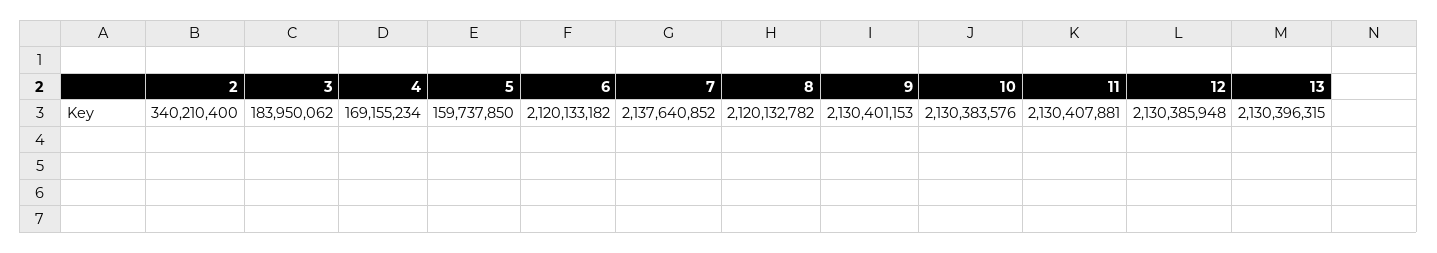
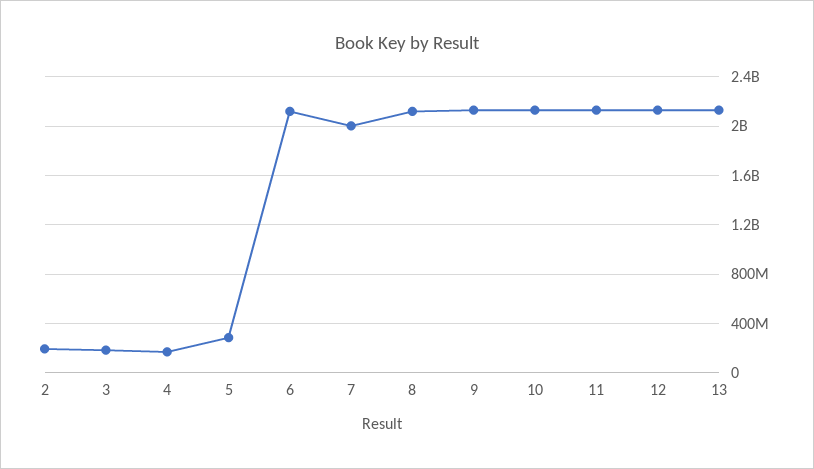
  {
-   "2": 340210400,
+   "2": 200000000,
    "3": 183950062,
    "4": 169155234,
-   "5": 159737850,
+   "5": 300000000,
    "6": 2120133182,
-   "7": 2137640852,
+   "7": 2000000000,
    "8": 2120132782,
    "9": 2130401153,
    "10": 2130383576,
    "11": 2130407881,
    "12": 2130385948,
    "13": 2130396315
  }

